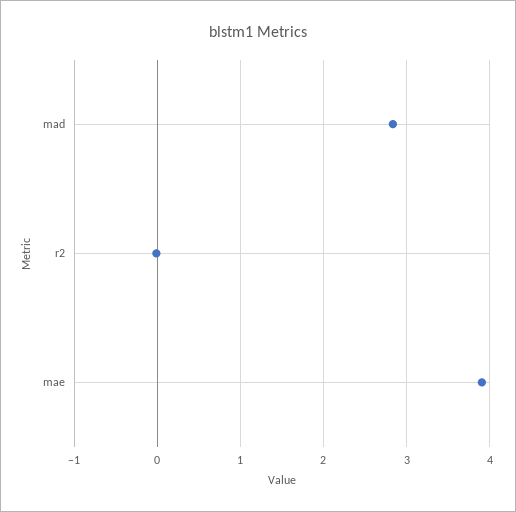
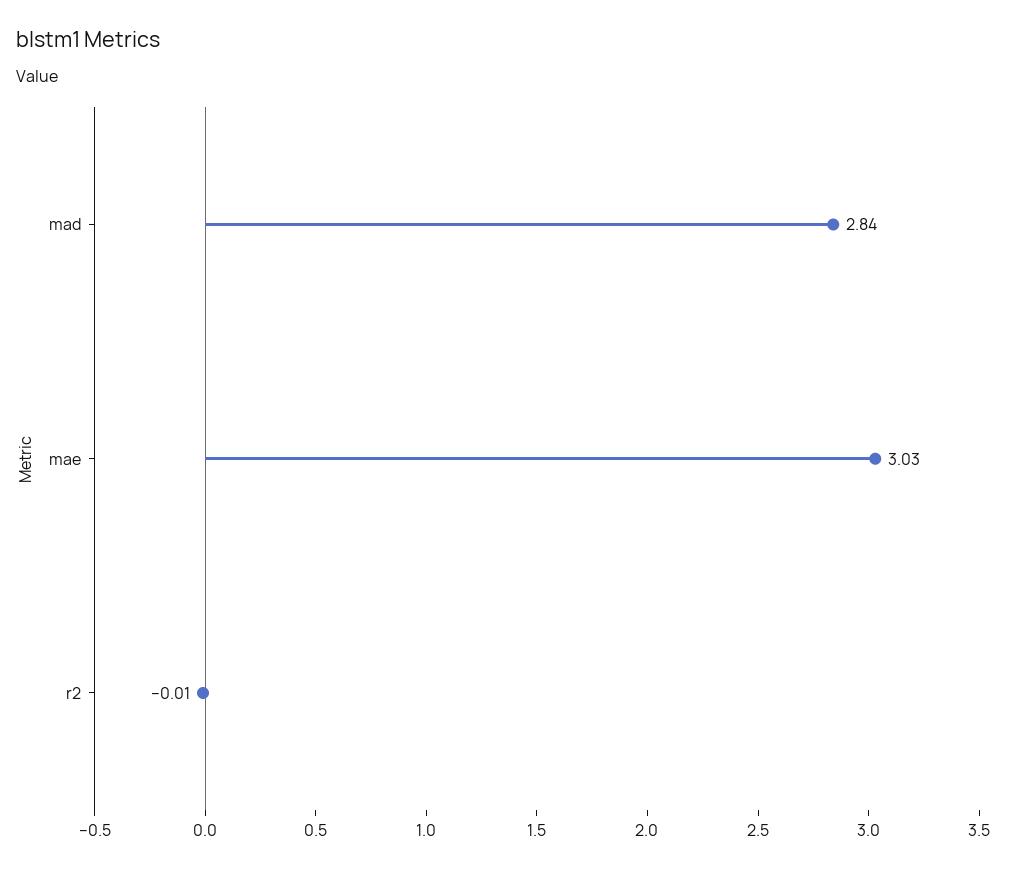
  {
    "mad": 2.84,
    "r2": -0.01,
-   "mae": 3.9
+   "mae": 3.03
  }

